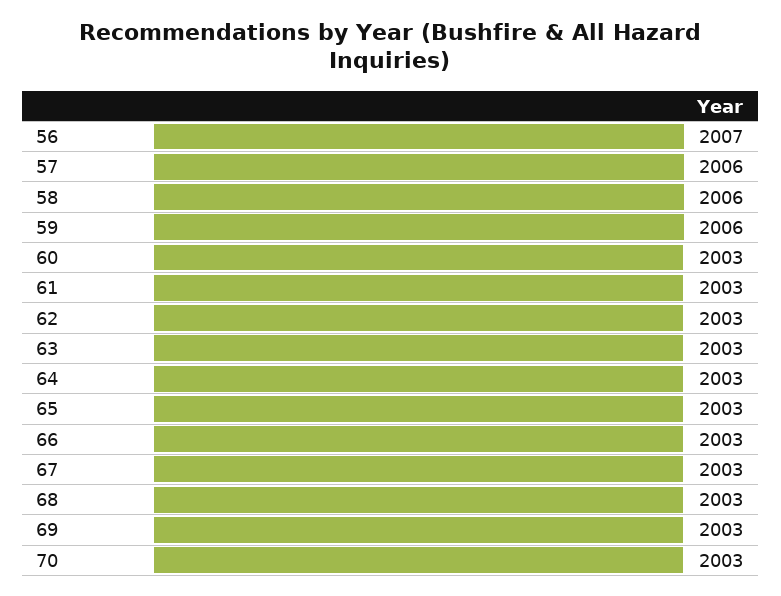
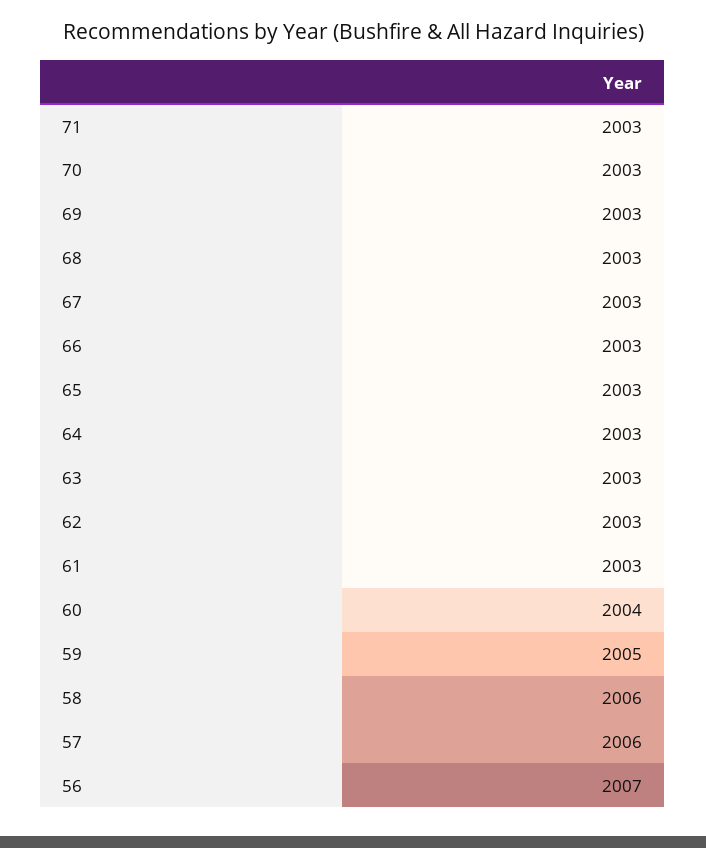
  {
    "56": 2007,
    "57": 2006,
    "58": 2006,
-   "59": 2006,
+   "59": 2005,
-   "60": 2003,
+   "60": 2004,
    "61": 2003,
    "62": 2003,
    "63": 2003,
    "64": 2003,
    "65": 2003,
    "66": 2003,
    "67": 2003,
    "68": 2003,
    "69": 2003,
-   "70": 2003
+   "70": 2003,
+   "71": 2003
  }

